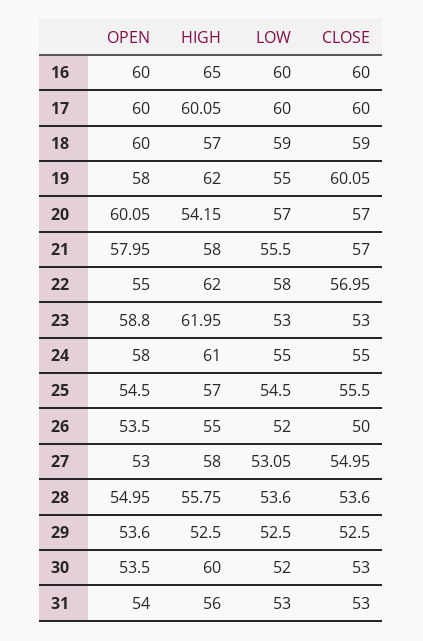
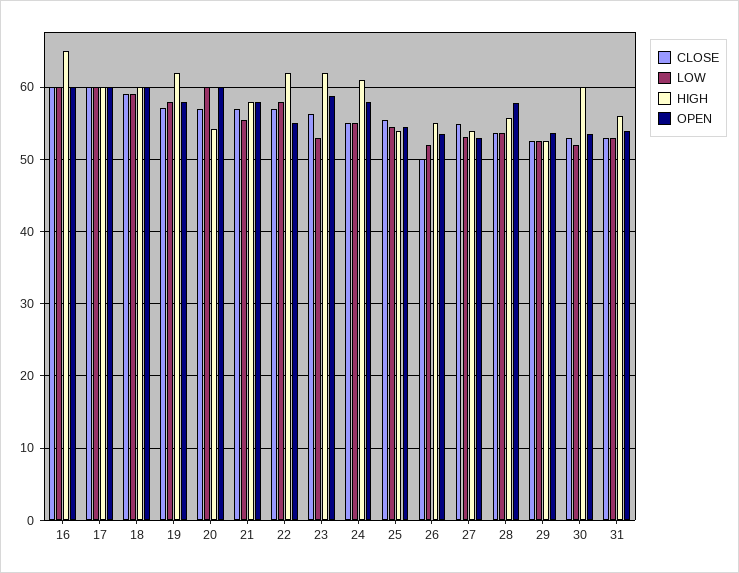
  {
    "OPEN": {
      "16": 60,
      "17": 60,
      "18": 60,
      "19": 58,
      "20": 60.05,
      "21": 57.95,
      "22": 55,
      "23": 58.8,
      "24": 58,
      "25": 54.5,
      "26": 53.5,
      "27": 53,
-     "28": 54.95,
+     "28": 58,
      "29": 53.6,
      "30": 53.5,
      "31": 54
    },
    "HIGH": {
      "16": 65,
      "17": 60.05,
-     "18": 57,
+     "18": 60,
      "19": 62,
      "20": 54.15,
      "21": 58,
      "22": 62,
      "23": 61.95,
      "24": 61,
-     "25": 57,
+     "25": 54,
      "26": 55,
-     "27": 58,
+     "27": 54,
      "28": 55.75,
      "29": 52.5,
      "30": 60,
      "31": 56
    },
    "LOW": {
      "16": 60,
      "17": 60,
      "18": 59,
-     "19": 55,
+     "19": 58,
-     "20": 57,
+     "20": 60,
      "21": 55.5,
      "22": 58,
      "23": 53,
      "24": 55,
      "25": 54.5,
      "26": 52,
      "27": 53.05,
      "28": 53.6,
      "29": 52.5,
      "30": 52,
      "31": 53
    },
    "CLOSE": {
      "16": 60,
      "17": 60,
      "18": 59,
-     "19": 60.05,
+     "19": 57,
      "20": 57,
      "21": 57,
      "22": 56.95,
-     "23": 53,
+     "23": 56,
      "24": 55,
      "25": 55.5,
      "26": 50,
      "27": 54.95,
      "28": 53.6,
      "29": 52.5,
      "30": 53,
      "31": 53
    }
  }

